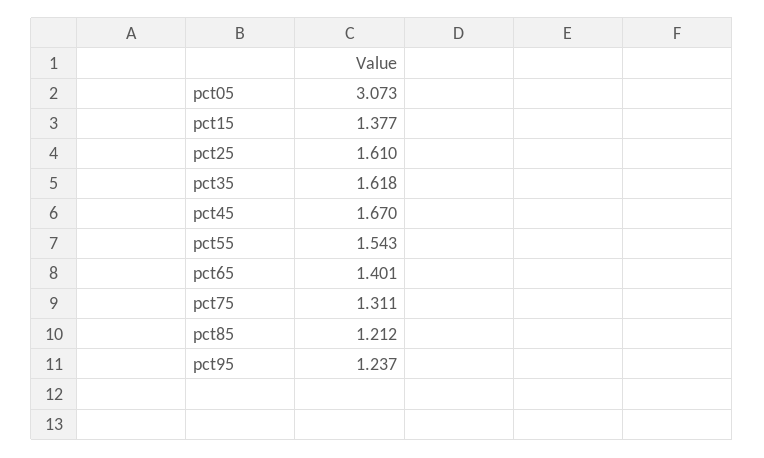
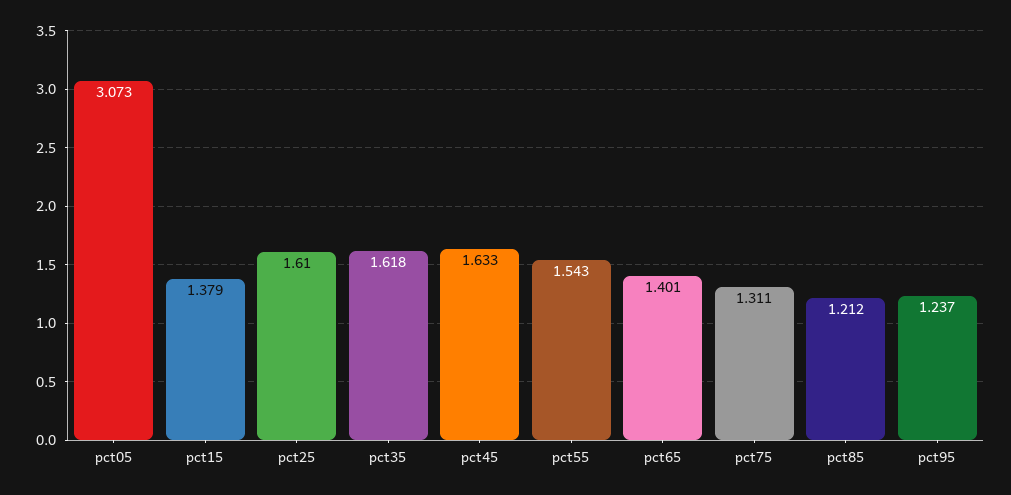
  {
    "pct05": 3.073,
-   "pct15": 1.377,
+   "pct15": 1.379,
    "pct25": 1.61,
    "pct35": 1.618,
-   "pct45": 1.67,
+   "pct45": 1.633,
    "pct55": 1.543,
    "pct65": 1.401,
    "pct75": 1.311,
    "pct85": 1.212,
    "pct95": 1.237
  }

